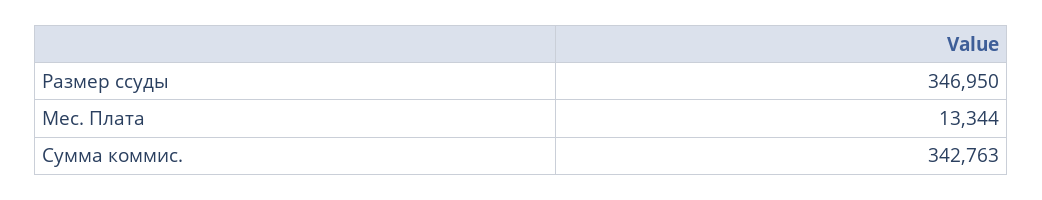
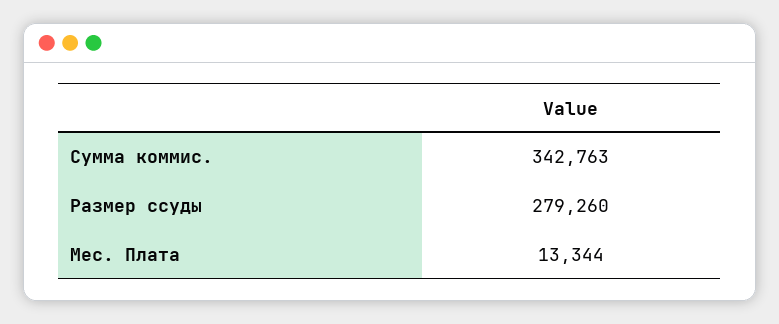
  {
-   "Размер ссуды": 346950,
+   "Размер ссуды": 279260,
    "Мес. Плата": 13344,
    "Сумма коммис.": 342763
  }

